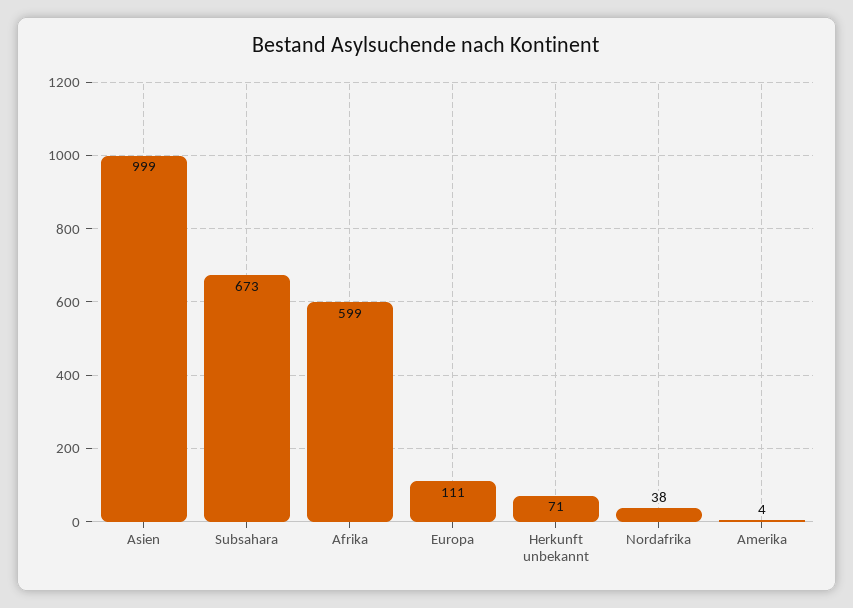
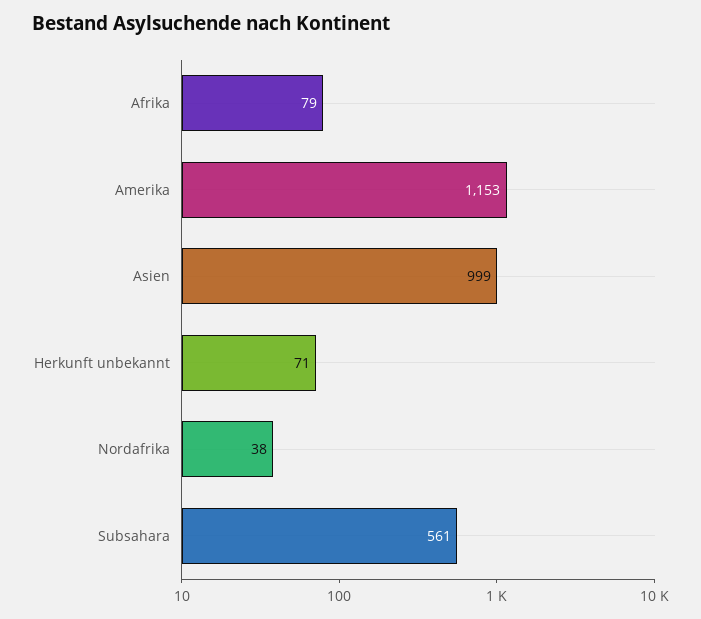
  {
    "Asien": 999,
-   "Subsahara": 673,
+   "Subsahara": 561,
-   "Afrika": 599,
+   "Afrika": 79,
-   "Europa": 111,
    "Herkunft unbekannt": 71,
    "Nordafrika": 38,
-   "Amerika": 4
+   "Amerika": 1153
  }

